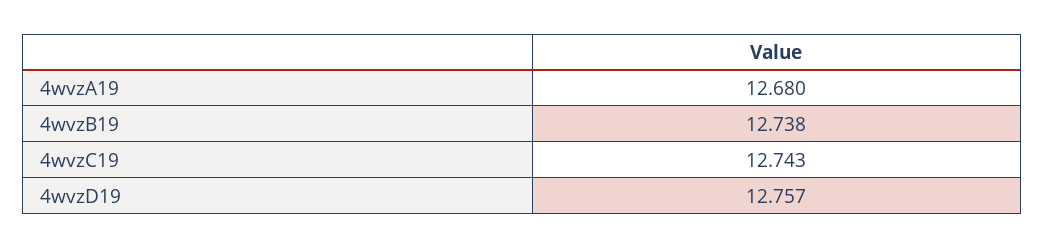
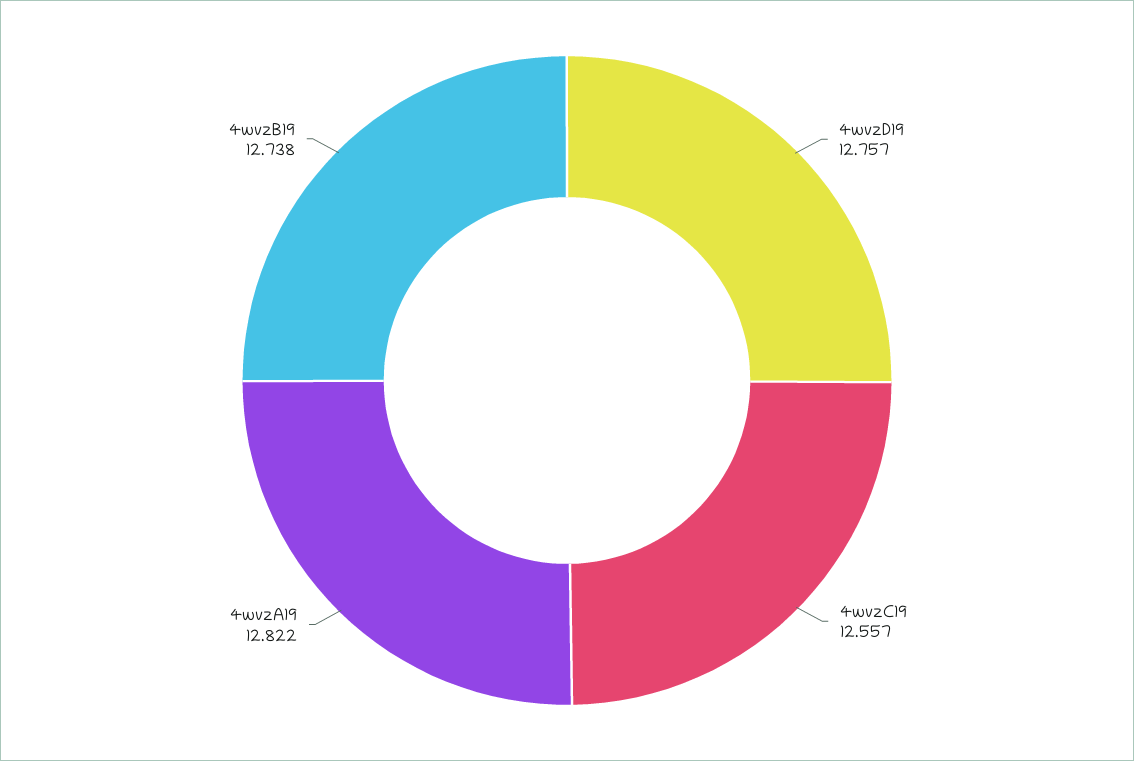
  {
-   "4wvzA19": 12.68,
+   "4wvzA19": 12.822,
    "4wvzB19": 12.738,
-   "4wvzC19": 12.743,
+   "4wvzC19": 12.557,
    "4wvzD19": 12.757
  }

